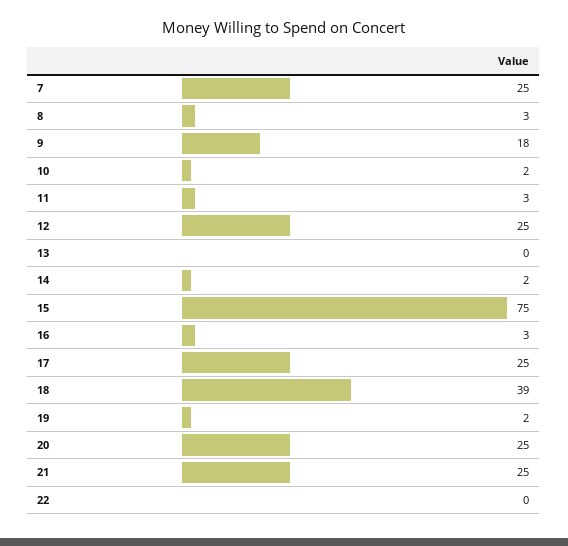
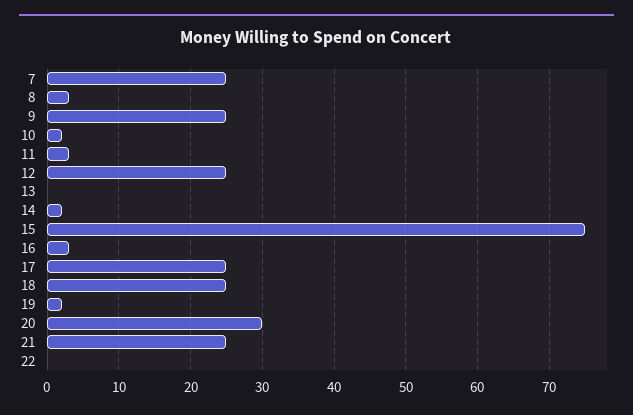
  {
    "7": 25,
    "8": 3,
-   "9": 18,
+   "9": 25,
    "10": 2,
    "11": 3,
    "12": 25,
    "13": 0,
    "14": 2,
    "15": 75,
    "16": 3,
    "17": 25,
-   "18": 39,
+   "18": 25,
    "19": 2,
-   "20": 25,
+   "20": 30,
    "21": 25,
    "22": 0
  }

